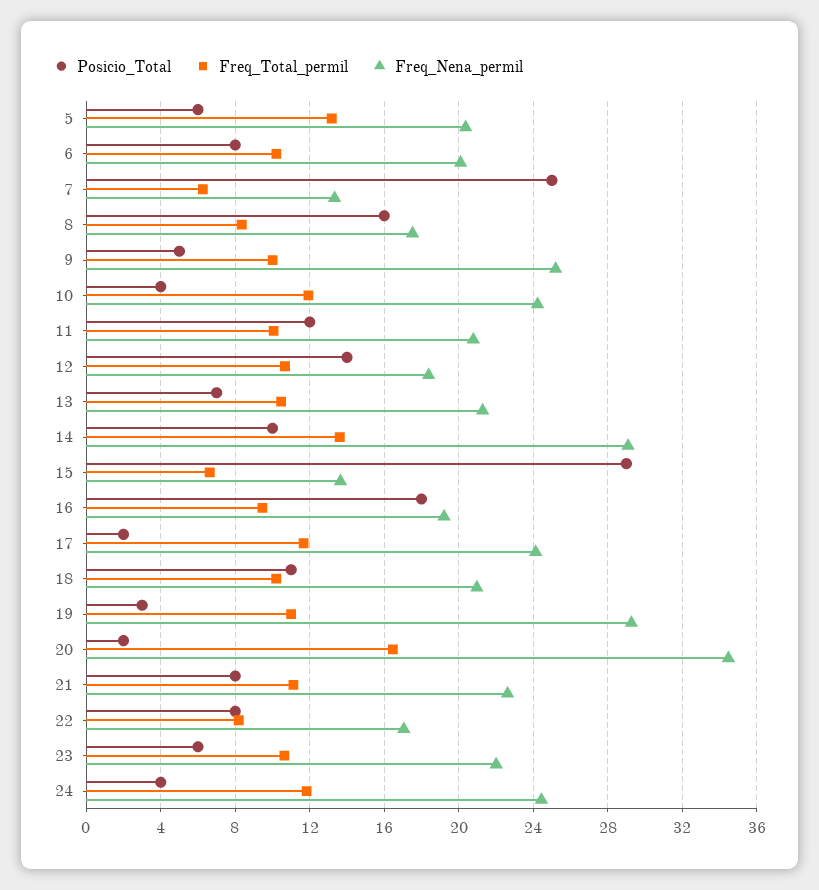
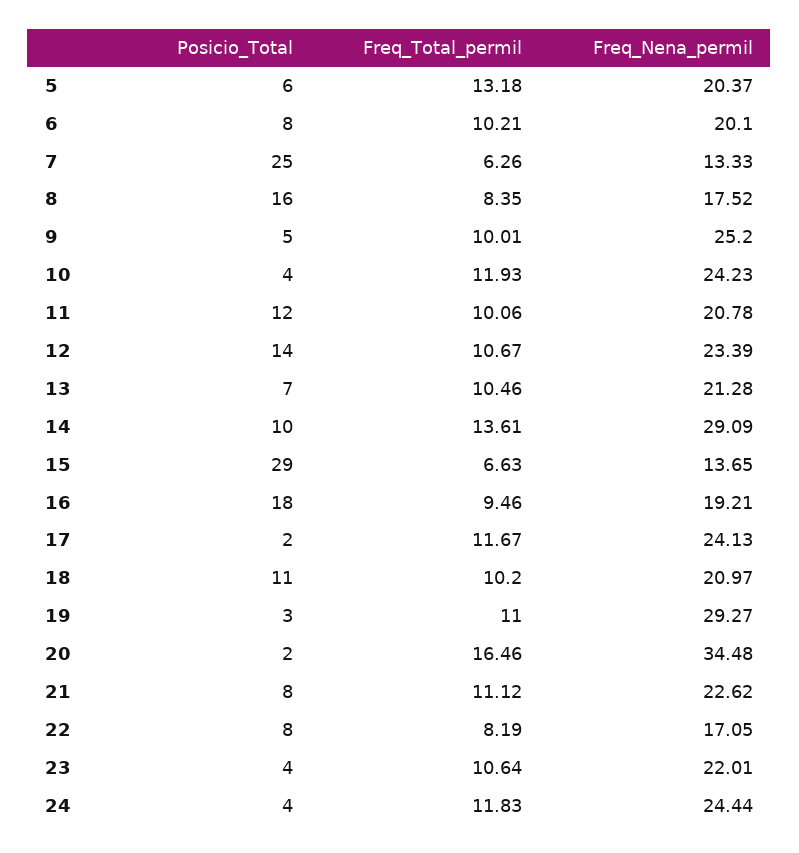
  {
    "Posicio_Total": {
      "5": 6,
      "6": 8,
      "7": 25,
      "8": 16,
      "9": 5,
      "10": 4,
      "11": 12,
      "12": 14,
      "13": 7,
      "14": 10,
      "15": 29,
      "16": 18,
      "17": 2,
      "18": 11,
      "19": 3,
      "20": 2,
      "21": 8,
      "22": 8,
-     "23": 6,
+     "23": 4,
      "24": 4
    },
    "Freq_Total_permil": {
      "5": 13.18,
      "6": 10.21,
      "7": 6.26,
      "8": 8.35,
      "9": 10.01,
      "10": 11.93,
      "11": 10.06,
      "12": 10.67,
      "13": 10.46,
      "14": 13.61,
      "15": 6.63,
      "16": 9.46,
      "17": 11.67,
      "18": 10.2,
      "19": 11,
      "20": 16.46,
      "21": 11.12,
      "22": 8.19,
      "23": 10.64,
      "24": 11.83
    },
    "Freq_Nena_permil": {
      "5": 20.37,
      "6": 20.1,
      "7": 13.33,
      "8": 17.52,
      "9": 25.2,
      "10": 24.23,
      "11": 20.78,
-     "12": 18.5,
+     "12": 23.39,
      "13": 21.28,
      "14": 29.09,
      "15": 13.65,
      "16": 19.21,
      "17": 24.13,
      "18": 20.97,
      "19": 29.27,
      "20": 34.48,
      "21": 22.62,
      "22": 17.05,
      "23": 22.01,
      "24": 24.44
    }
  }

